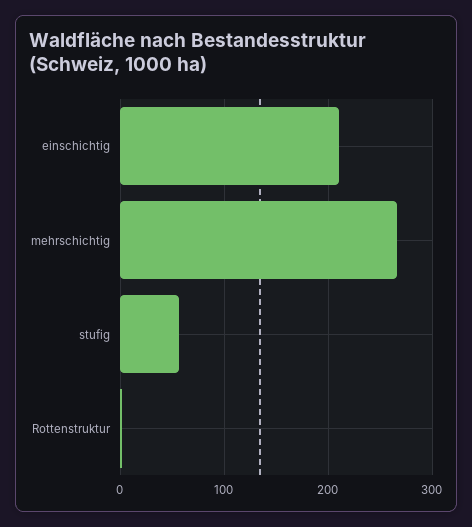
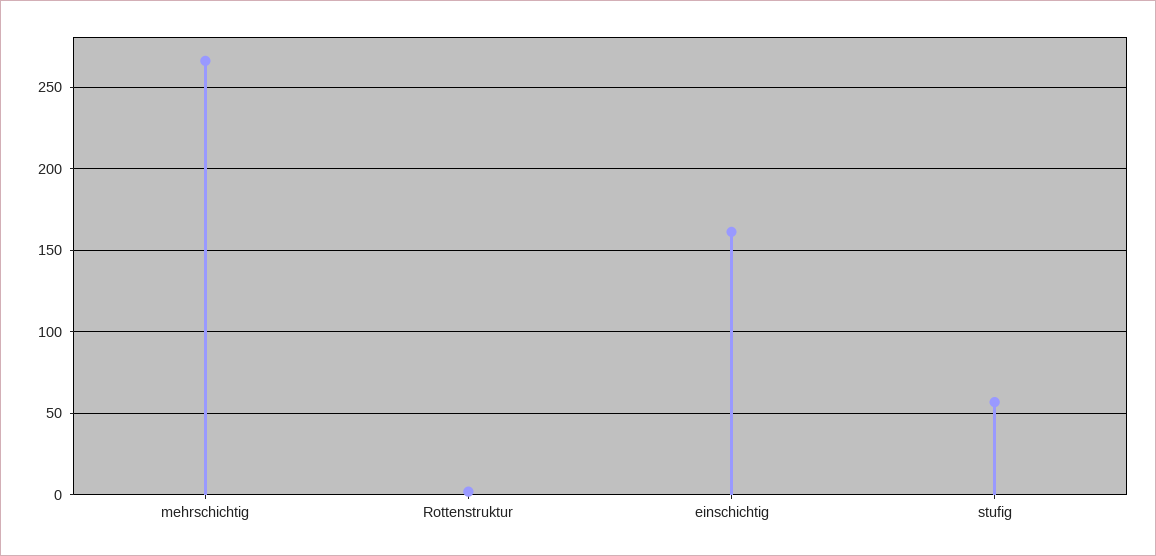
  {
-   "einschichtig": 210,
+   "einschichtig": 160,
    "mehrschichtig": 265,
    "stufig": 55,
    "Rottenstruktur": 0
  }

